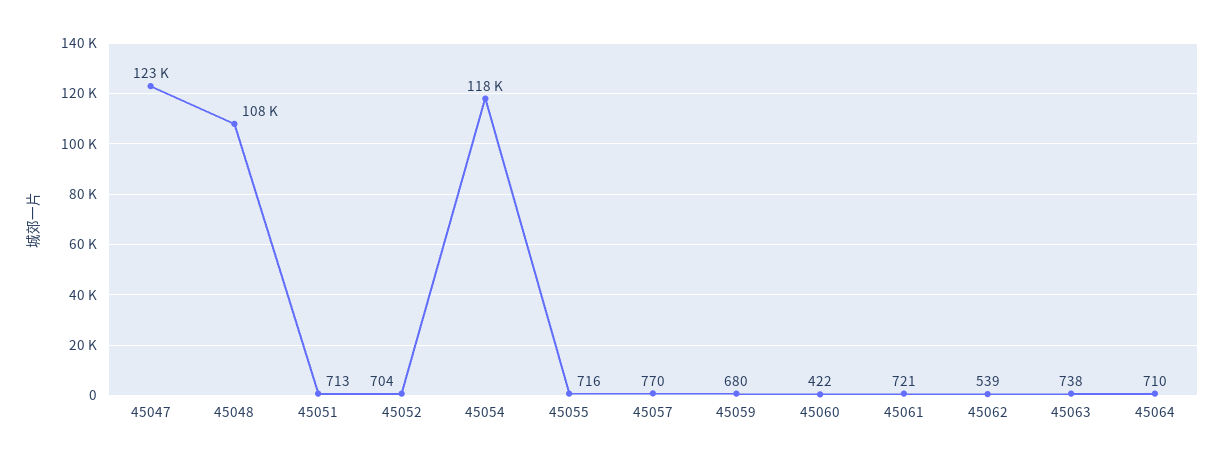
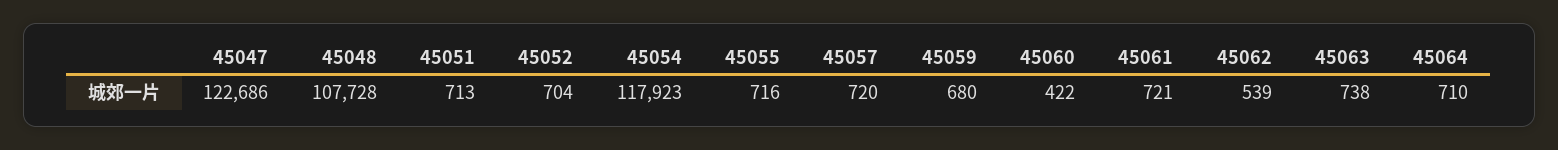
  {
    "45047": 122686,
    "45048": 107728,
    "45051": 713,
    "45052": 704,
    "45054": 117923,
    "45055": 716,
-   "45057": 770,
+   "45057": 720,
    "45059": 680,
    "45060": 422,
    "45061": 721,
    "45062": 539,
    "45063": 738,
    "45064": 710
  }

